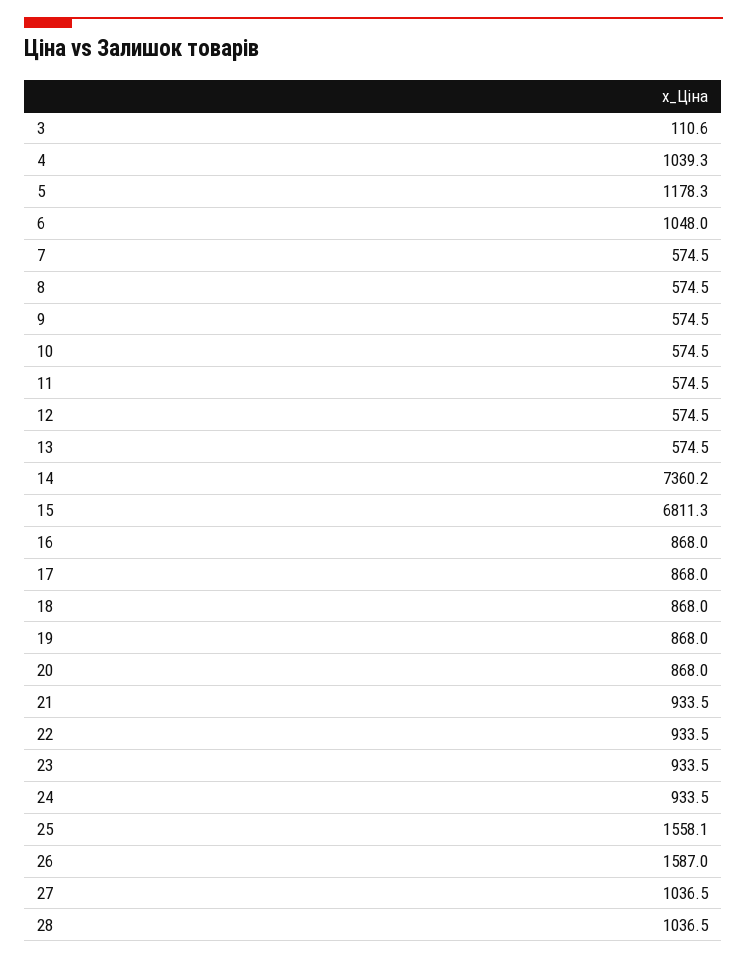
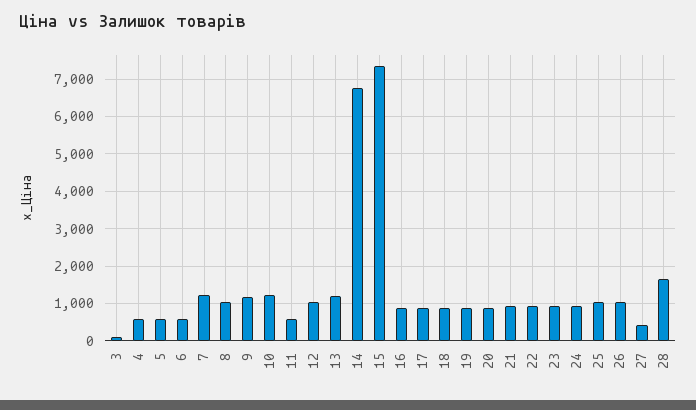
  {
    "3": 110.6,
-   "4": 1039.3,
+   "4": 600,
-   "5": 1178.3,
+   "5": 600,
-   "6": 1048,
+   "6": 600,
-   "7": 574.5,
+   "7": 1200,
-   "8": 574.5,
+   "8": 1000,
-   "9": 574.5,
+   "9": 1200,
-   "10": 574.5,
+   "10": 1200,
    "11": 574.5,
-   "12": 574.5,
+   "12": 1000,
-   "13": 574.5,
+   "13": 1200,
-   "14": 7360.2,
+   "14": 6800,
-   "15": 6811.3,
+   "15": 7400,
    "16": 868,
    "17": 868,
    "18": 868,
    "19": 868,
    "20": 868,
    "21": 933.5,
    "22": 933.5,
    "23": 933.5,
    "24": 933.5,
-   "25": 1558.1,
+   "25": 1000,
-   "26": 1587,
+   "26": 1000,
-   "27": 1036.5,
+   "27": 400,
-   "28": 1036.5
+   "28": 1600
  }

